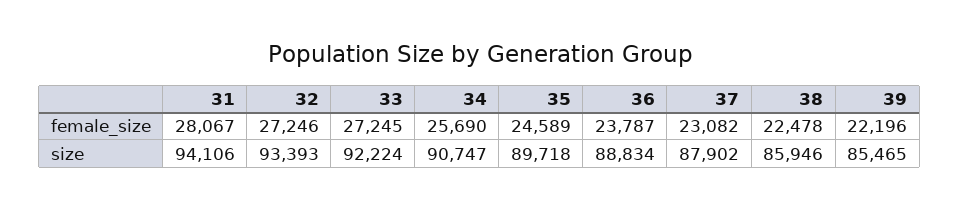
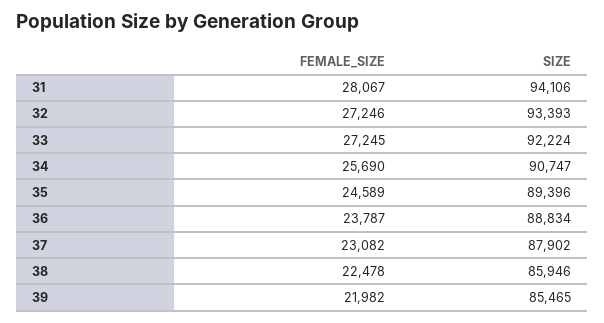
  {
    "31": {
      "female_size": 28067,
      "size": 94106
    },
    "32": {
      "female_size": 27246,
      "size": 93393
    },
    "33": {
      "female_size": 27245,
      "size": 92224
    },
    "34": {
      "female_size": 25690,
      "size": 90747
    },
    "35": {
      "female_size": 24589,
-     "size": 89718
+     "size": 89396
    },
    "36": {
      "female_size": 23787,
      "size": 88834
    },
    "37": {
      "female_size": 23082,
      "size": 87902
    },
    "38": {
      "female_size": 22478,
      "size": 85946
    },
    "39": {
-     "female_size": 22196,
+     "female_size": 21982,
      "size": 85465
    }
  }

